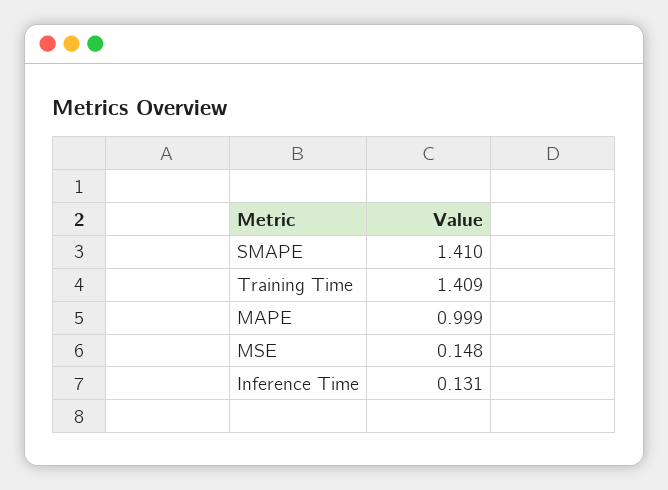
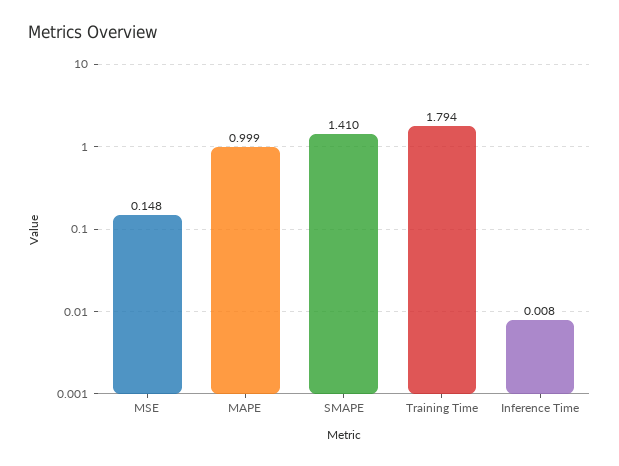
  {
    "SMAPE": 1.41,
-   "Training Time": 1.409,
+   "Training Time": 1.794,
    "MAPE": 0.999,
    "MSE": 0.148,
-   "Inference Time": 0.131
+   "Inference Time": 0.008
  }

